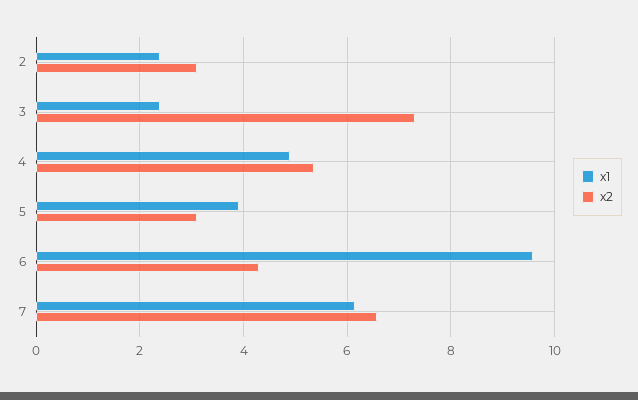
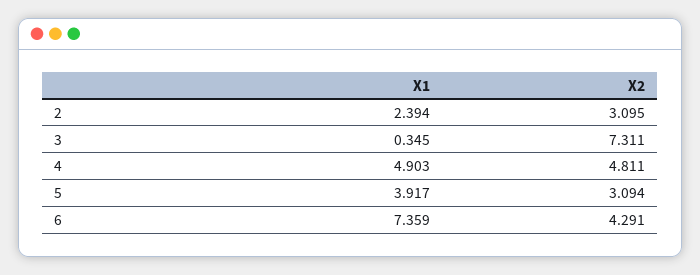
  {
    "x1": {
      "2": 2.394,
-     "3": 2.4,
+     "3": 0.345,
      "4": 4.903,
      "5": 3.917,
-     "6": 9.6,
+     "6": 7.359
-     "7": 6.2
    },
    "x2": {
      "2": 3.095,
      "3": 7.311,
-     "4": 5.4,
+     "4": 4.811,
      "5": 3.094,
-     "6": 4.291,
+     "6": 4.291
-     "7": 6.6
    }
  }

